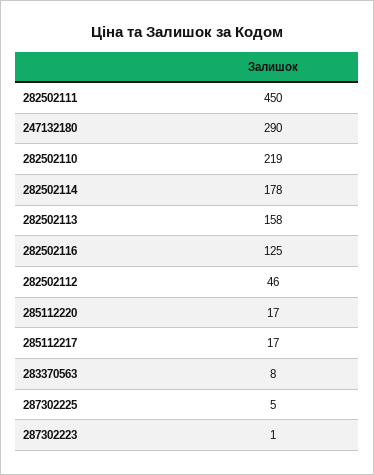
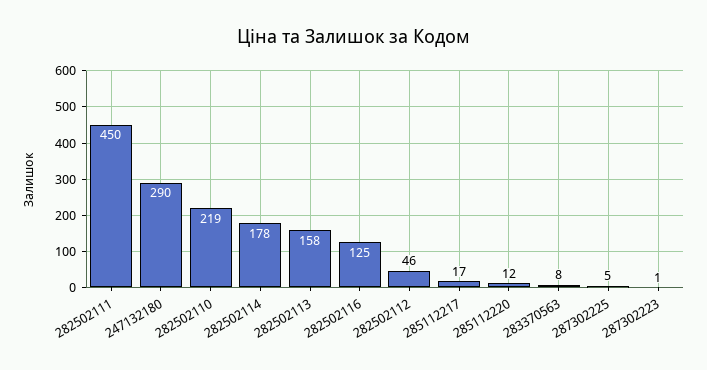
  {
    "282502111": 450,
    "247132180": 290,
    "282502110": 219,
    "282502114": 178,
    "282502113": 158,
    "282502116": 125,
    "282502112": 46,
-   "285112220": 17,
+   "285112220": 12,
    "285112217": 17,
    "283370563": 8,
    "287302225": 5,
    "287302223": 1
  }

